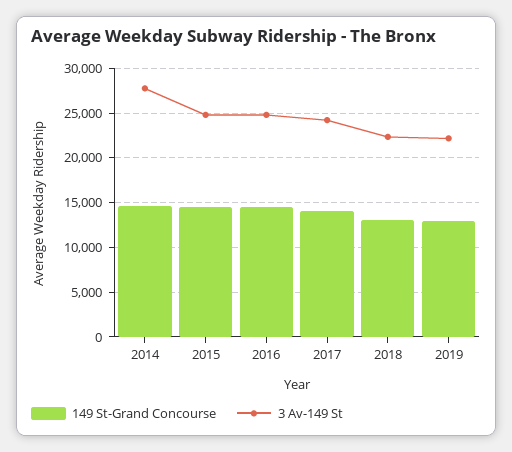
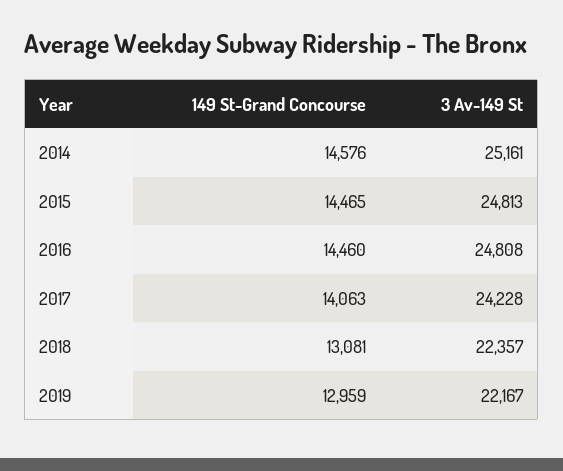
  {
    "149 St-Grand Concourse": {
      "2014": 14576,
      "2015": 14465,
      "2016": 14460,
      "2017": 14063,
      "2018": 13081,
      "2019": 12959
    },
    "3 Av-149 St": {
-     "2014": 28000,
+     "2014": 25161,
      "2015": 24813,
      "2016": 24808,
      "2017": 24228,
      "2018": 22357,
      "2019": 22167
    }
  }

